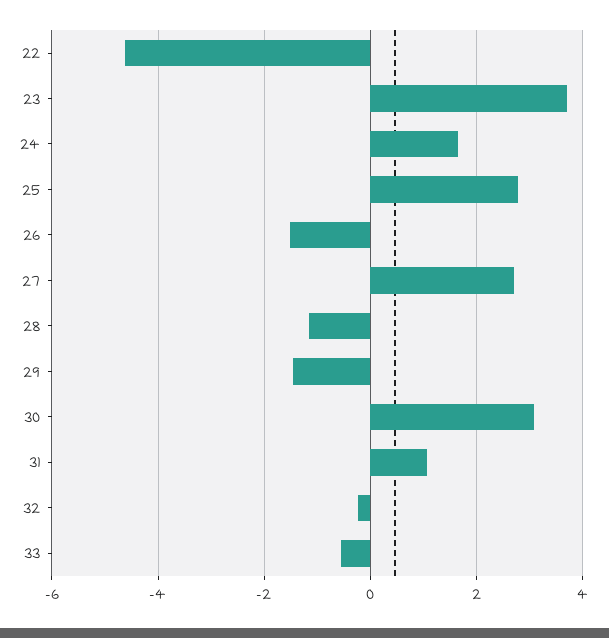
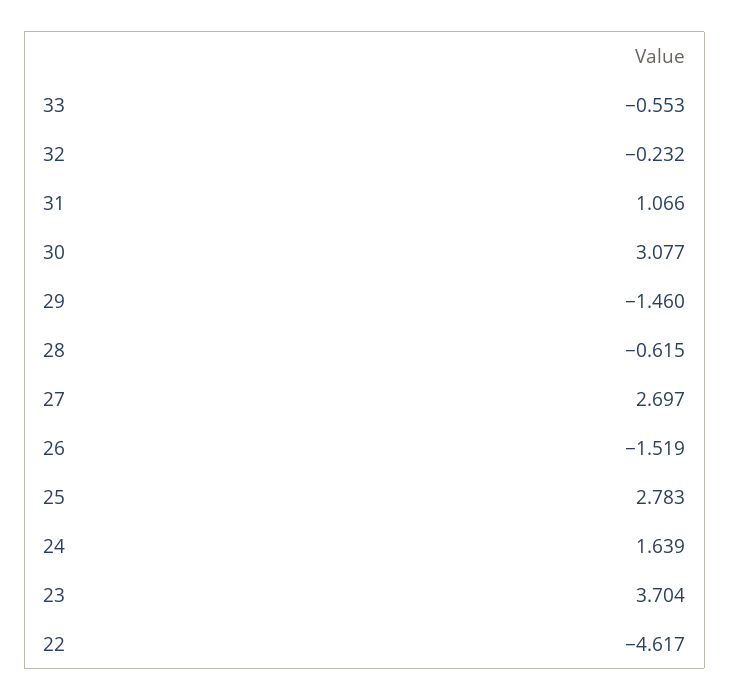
  {
    "22": -4.617,
    "23": 3.704,
    "24": 1.639,
    "25": 2.783,
    "26": -1.519,
    "27": 2.697,
-   "28": -1.2,
+   "28": -0.615,
    "29": -1.46,
    "30": 3.077,
    "31": 1.066,
    "32": -0.232,
    "33": -0.553
  }

